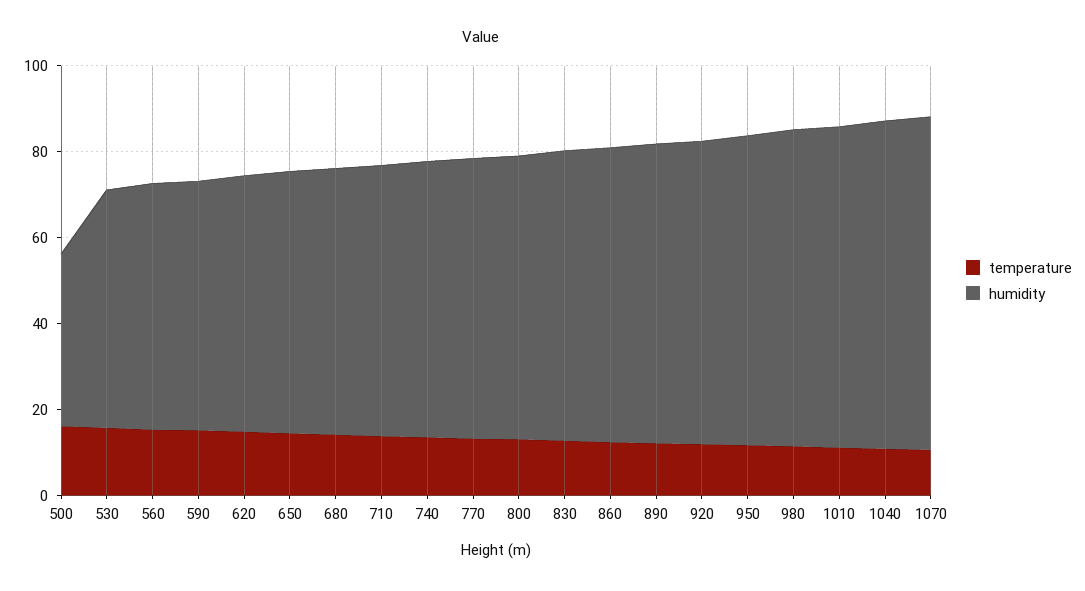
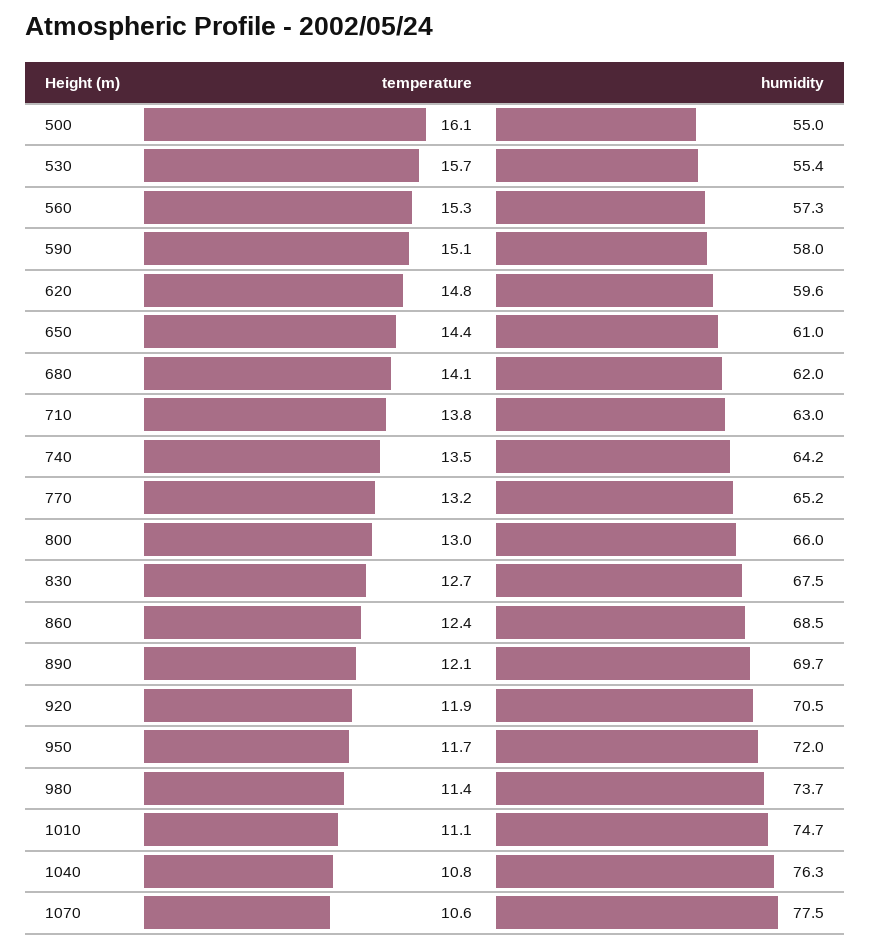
  {
    "temperature": {
      "500": 16.1,
      "530": 15.7,
      "560": 15.3,
      "590": 15.1,
      "620": 14.8,
      "650": 14.4,
      "680": 14.1,
      "710": 13.8,
      "740": 13.5,
      "770": 13.2,
      "800": 13,
      "830": 12.7,
      "860": 12.4,
      "890": 12.1,
      "920": 11.9,
      "950": 11.7,
      "980": 11.4,
      "1010": 11.1,
      "1040": 10.8,
      "1070": 10.6
    },
    "humidity": {
-     "500": 40,
+     "500": 55,
      "530": 55.4,
      "560": 57.3,
      "590": 58,
      "620": 59.6,
      "650": 61,
      "680": 62,
      "710": 63,
      "740": 64.2,
      "770": 65.2,
      "800": 66,
      "830": 67.5,
      "860": 68.5,
      "890": 69.7,
      "920": 70.5,
      "950": 72,
      "980": 73.7,
      "1010": 74.7,
      "1040": 76.3,
      "1070": 77.5
    }
  }

